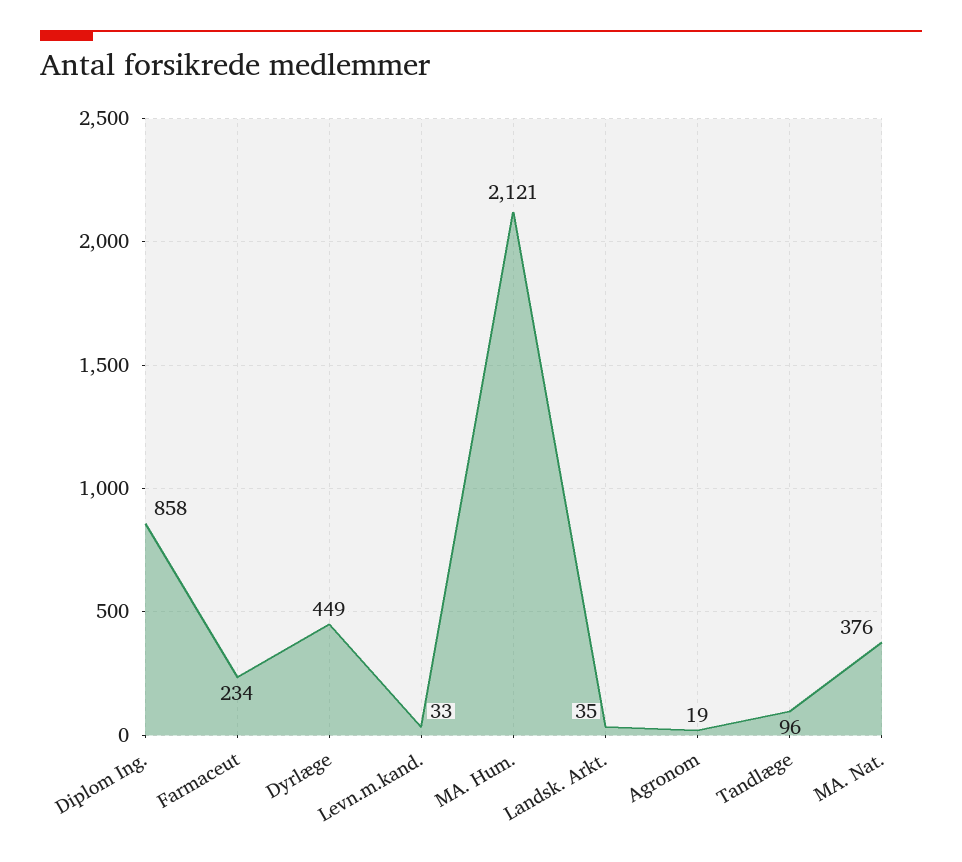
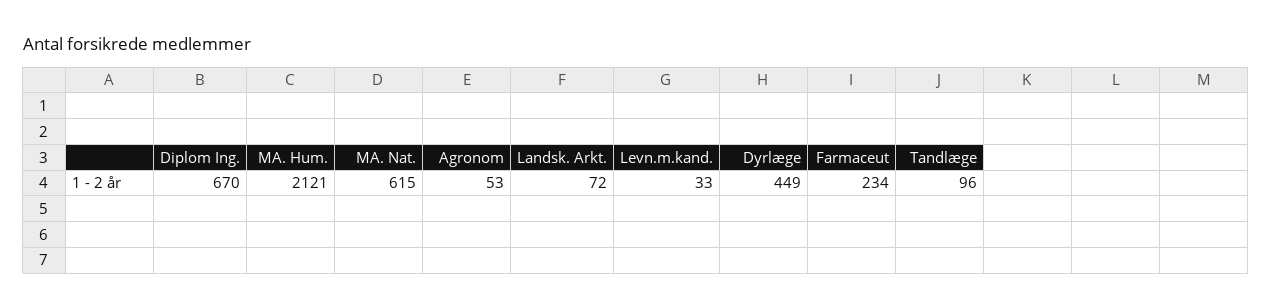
  {
-   "Diplom Ing.": 858,
+   "Diplom Ing.": 670,
    "Farmaceut": 234,
    "Dyrlæge": 449,
    "Levn.m.kand.": 33,
    "MA. Hum.": 2121,
-   "Landsk. Arkt.": 35,
+   "Landsk. Arkt.": 72,
-   "Agronom": 19,
+   "Agronom": 53,
    "Tandlæge": 96,
-   "MA. Nat.": 376
+   "MA. Nat.": 615
  }

